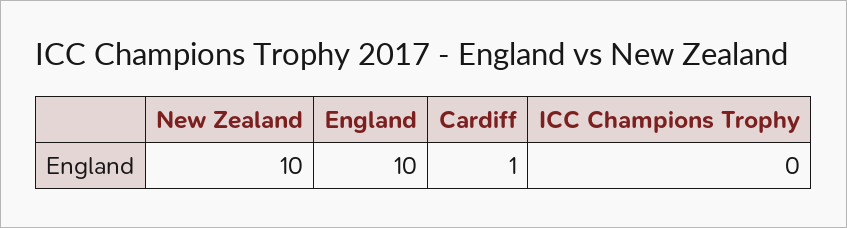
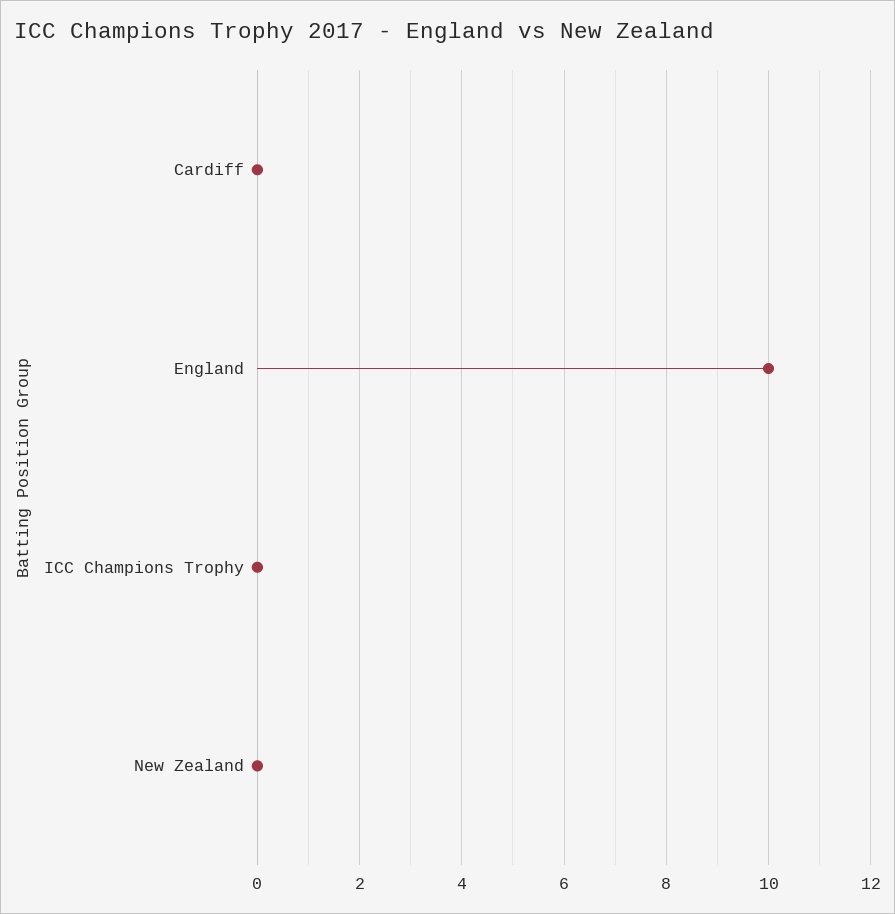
  {
-   "New Zealand": 10,
+   "New Zealand": 0,
    "England": 10,
-   "Cardiff": 1,
+   "Cardiff": 0,
    "ICC Champions Trophy": 0
  }

